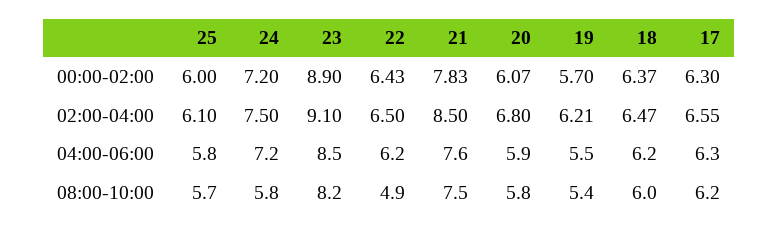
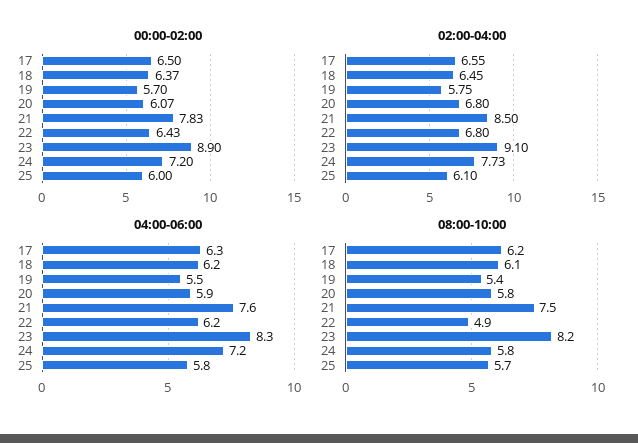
  {
    "00:00-02:00": {
      "25": 6,
      "24": 7.2,
      "23": 8.9,
      "22": 6.43,
      "21": 7.83,
      "20": 6.07,
      "19": 5.7,
      "18": 6.37,
-     "17": 6.3
+     "17": 6.5
    },
    "02:00-04:00": {
      "25": 6.1,
-     "24": 7.5,
+     "24": 7.73,
      "23": 9.1,
-     "22": 6.5,
+     "22": 6.8,
      "21": 8.5,
      "20": 6.8,
-     "19": 6.21,
+     "19": 5.75,
-     "18": 6.47,
+     "18": 6.45,
      "17": 6.55
    },
    "04:00-06:00": {
      "25": 5.8,
      "24": 7.2,
-     "23": 8.5,
+     "23": 8.3,
      "22": 6.2,
      "21": 7.6,
      "20": 5.9,
      "19": 5.5,
      "18": 6.2,
      "17": 6.3
    },
    "08:00-10:00": {
      "25": 5.7,
      "24": 5.8,
      "23": 8.2,
      "22": 4.9,
      "21": 7.5,
      "20": 5.8,
      "19": 5.4,
-     "18": 6,
+     "18": 6.1,
      "17": 6.2
    }
  }

